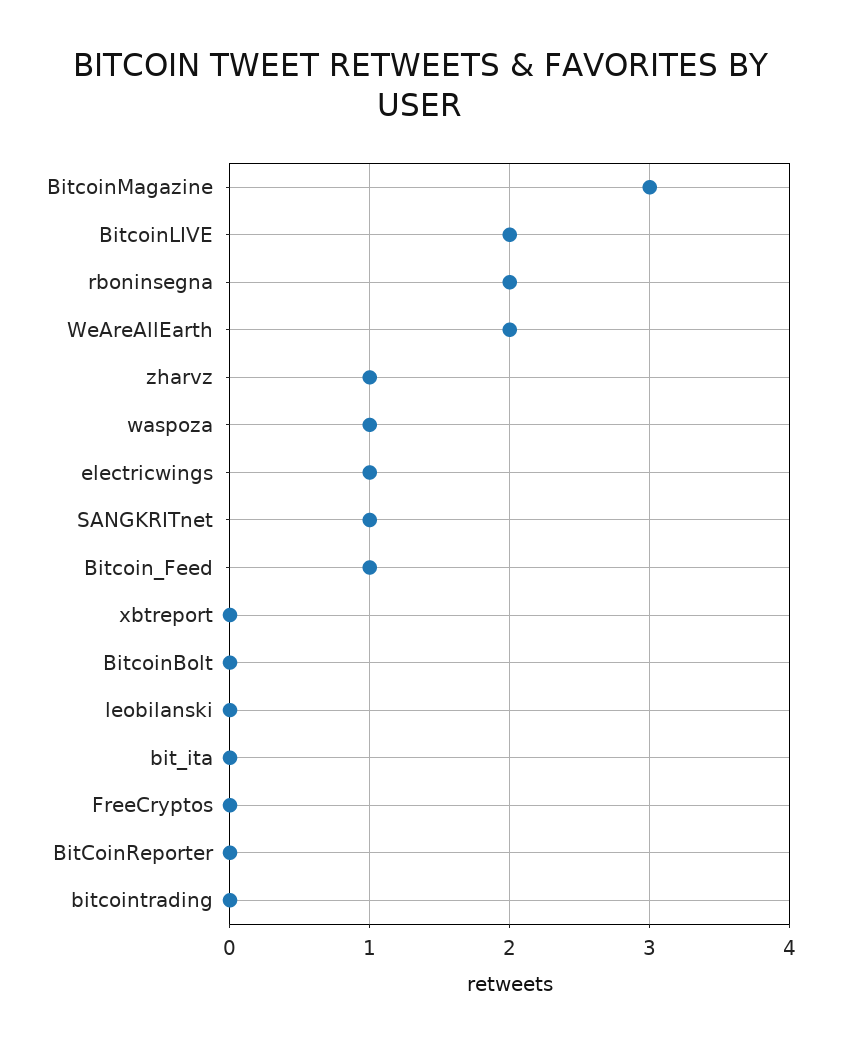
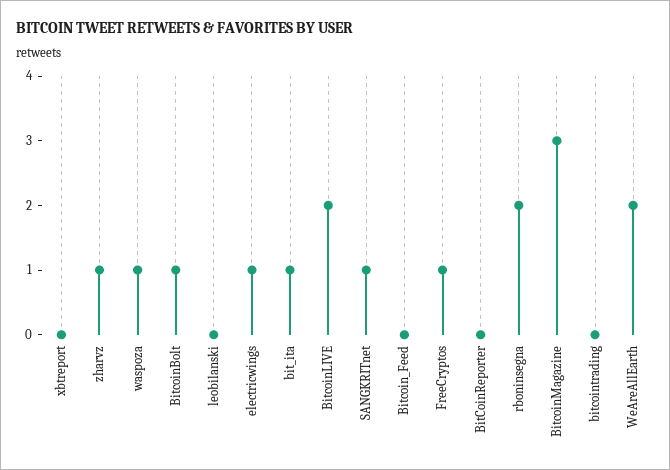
  {
    "BitcoinMagazine": 3,
    "BitcoinLIVE": 2,
    "rboninsegna": 2,
    "WeAreAllEarth": 2,
    "zharvz": 1,
    "waspoza": 1,
    "electricwings": 1,
    "SANGKRITnet": 1,
-   "Bitcoin_Feed": 1,
+   "Bitcoin_Feed": 0,
    "xbtreport": 0,
-   "BitcoinBolt": 0,
+   "BitcoinBolt": 1,
    "leobilanski": 0,
-   "bit_ita": 0,
+   "bit_ita": 1,
-   "FreeCryptos": 0,
+   "FreeCryptos": 1,
    "BitCoinReporter": 0,
    "bitcointrading": 0
  }

